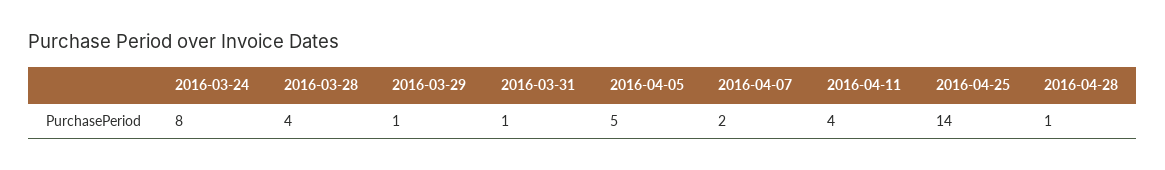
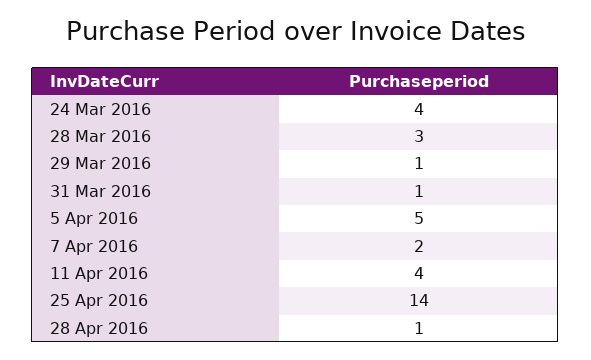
  {
-   "2016-03-24": 8,
+   "2016-03-24": 4,
-   "2016-03-28": 4,
+   "2016-03-28": 3,
    "2016-03-29": 1,
    "2016-03-31": 1,
    "2016-04-05": 5,
    "2016-04-07": 2,
    "2016-04-11": 4,
    "2016-04-25": 14,
    "2016-04-28": 1
  }

